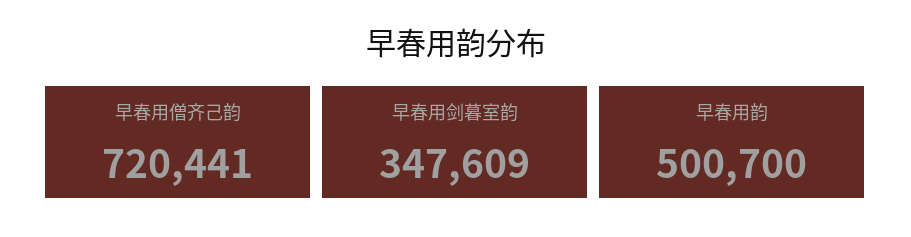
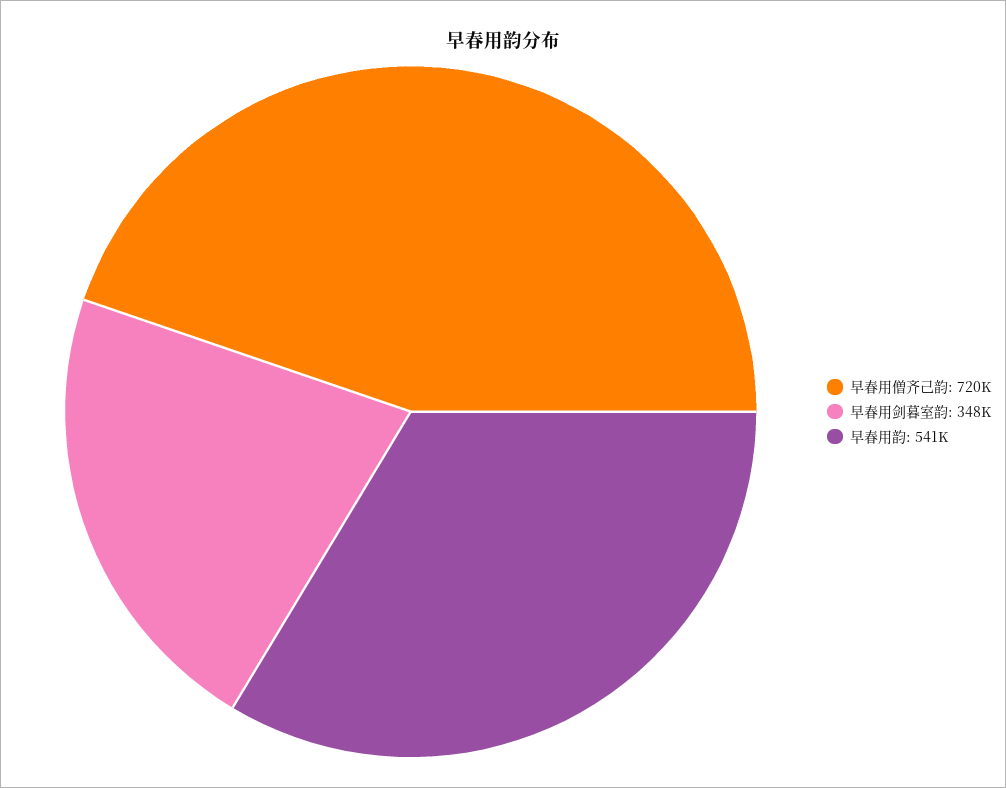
  {
    "早春用僧齐己韵": 720441,
    "早春用剑暮室韵": 347609,
-   "早春用韵": 500700
+   "早春用韵": 541000
  }

